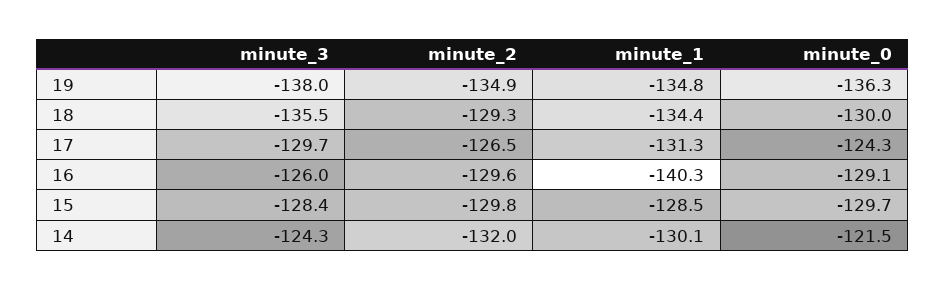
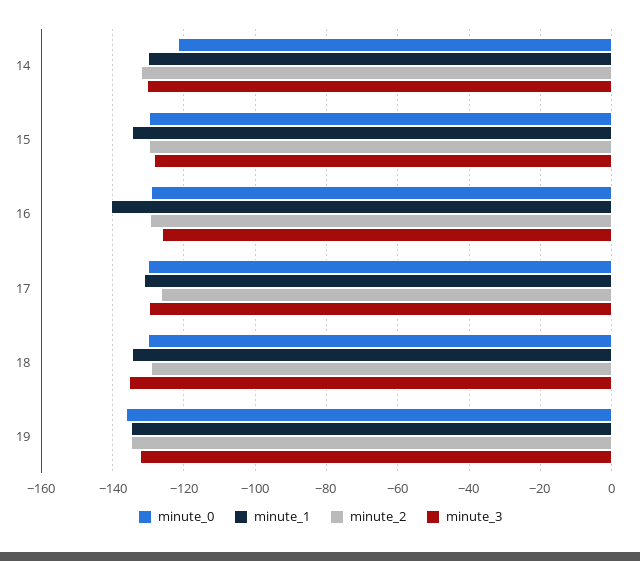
  {
    "minute_3": {
-     "19": -138,
+     "19": -132,
      "18": -135.5,
      "17": -129.7,
      "16": -126,
      "15": -128.4,
-     "14": -124.3
+     "14": -130
    },
    "minute_2": {
      "19": -134.9,
      "18": -129.3,
      "17": -126.5,
      "16": -129.6,
      "15": -129.8,
      "14": -132
    },
    "minute_1": {
      "19": -134.8,
      "18": -134.4,
      "17": -131.3,
      "16": -140.3,
-     "15": -128.5,
+     "15": -134,
      "14": -130.1
    },
    "minute_0": {
      "19": -136.3,
      "18": -130,
-     "17": -124.3,
+     "17": -130,
      "16": -129.1,
      "15": -129.7,
      "14": -121.5
    }
  }

